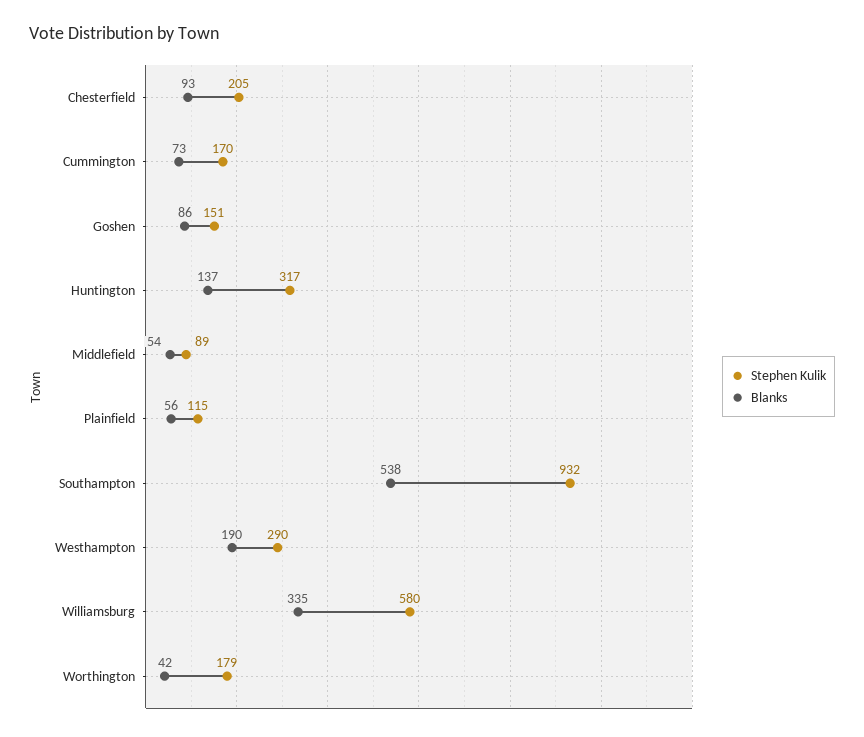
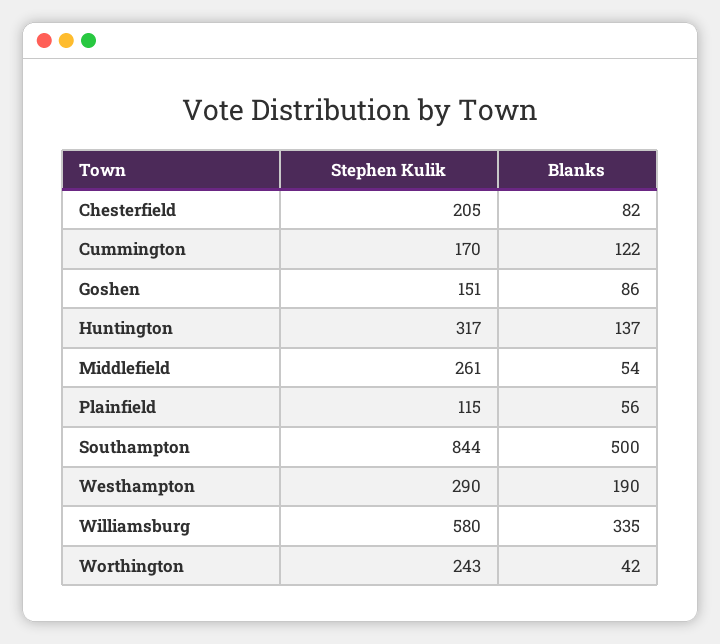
  {
    "Stephen Kulik": {
      "Chesterfield": 205,
      "Cummington": 170,
      "Goshen": 151,
      "Huntington": 317,
-     "Middlefield": 89,
+     "Middlefield": 261,
      "Plainfield": 115,
-     "Southampton": 932,
+     "Southampton": 844,
      "Westhampton": 290,
      "Williamsburg": 580,
-     "Worthington": 179
+     "Worthington": 243
    },
    "Blanks": {
-     "Chesterfield": 93,
+     "Chesterfield": 82,
-     "Cummington": 73,
+     "Cummington": 122,
      "Goshen": 86,
      "Huntington": 137,
      "Middlefield": 54,
      "Plainfield": 56,
-     "Southampton": 538,
+     "Southampton": 500,
      "Westhampton": 190,
      "Williamsburg": 335,
      "Worthington": 42
    }
  }

